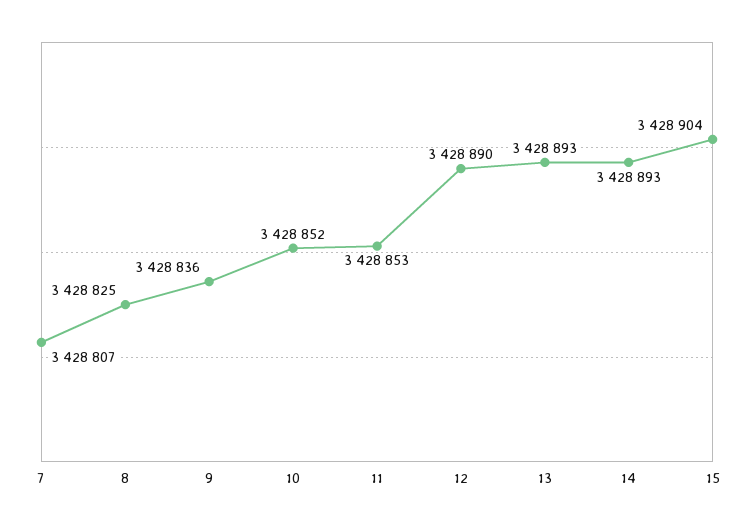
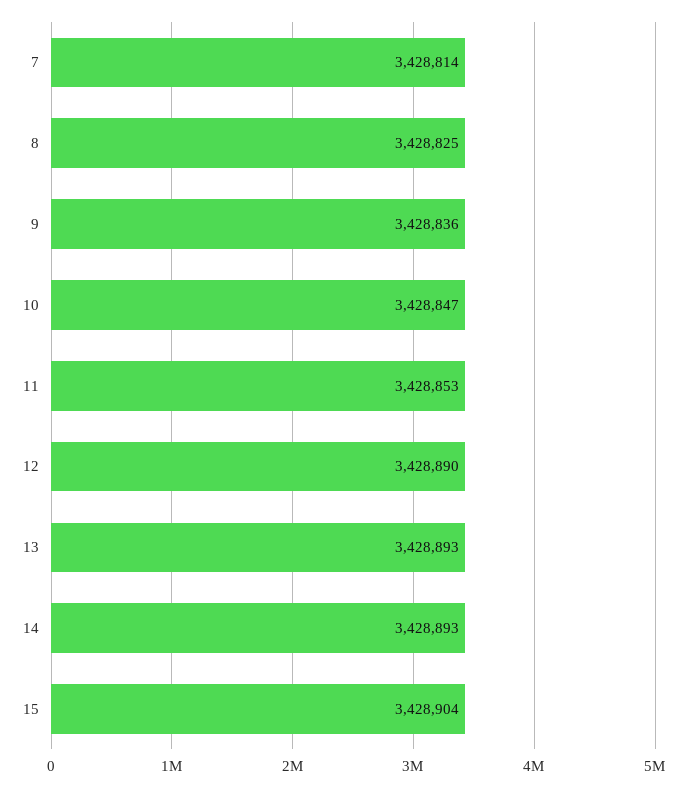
  {
-   "7": 3428807,
+   "7": 3428814,
    "8": 3428825,
    "9": 3428836,
-   "10": 3428852,
+   "10": 3428847,
    "11": 3428853,
    "12": 3428890,
    "13": 3428893,
    "14": 3428893,
    "15": 3428904
  }

